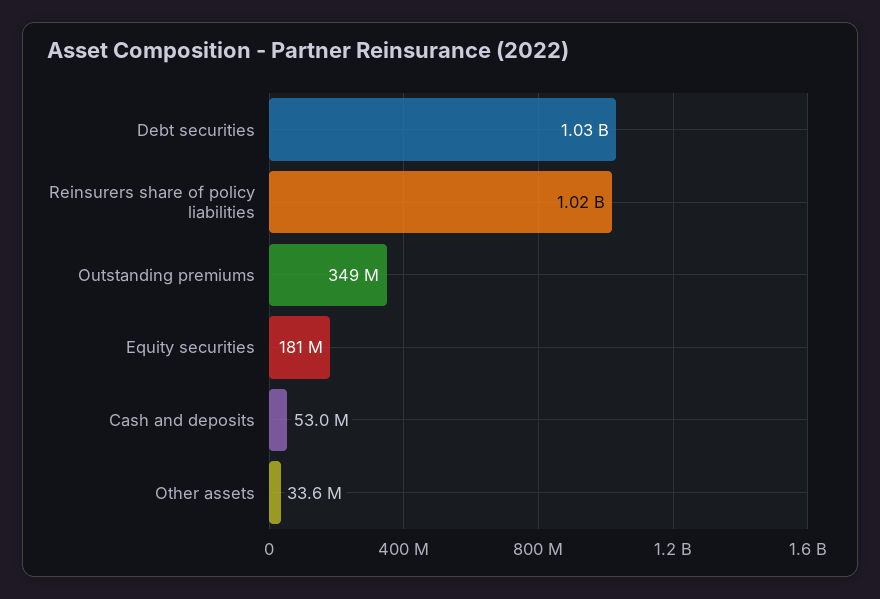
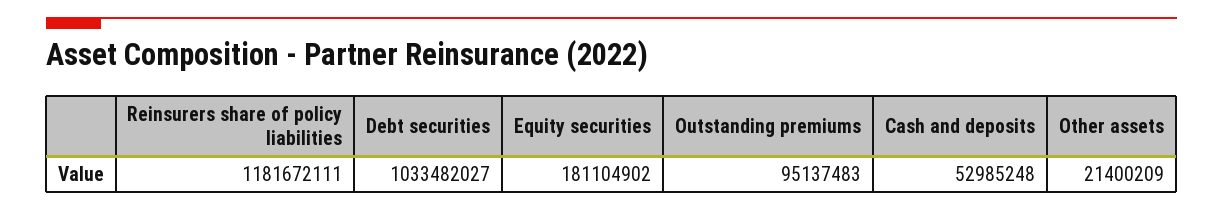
  {
    "Debt securities": 1033482027,
-   "Reinsurers share of policy liabilities": 1020000000,
+   "Reinsurers share of policy liabilities": 1181672111,
-   "Outstanding premiums": 349000000,
+   "Outstanding premiums": 95137483,
    "Equity securities": 181104902,
    "Cash and deposits": 52985248,
-   "Other assets": 33600000
+   "Other assets": 21400209
  }

